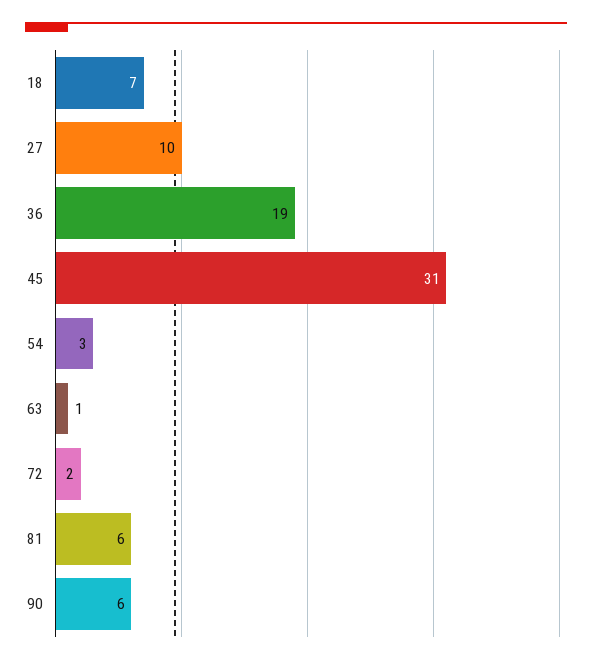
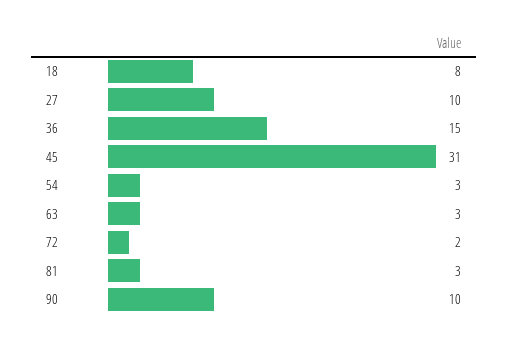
  {
-   "18": 7,
+   "18": 8,
    "27": 10,
-   "36": 19,
+   "36": 15,
    "45": 31,
    "54": 3,
-   "63": 1,
+   "63": 3,
    "72": 2,
-   "81": 6,
+   "81": 3,
-   "90": 6
+   "90": 10
  }

